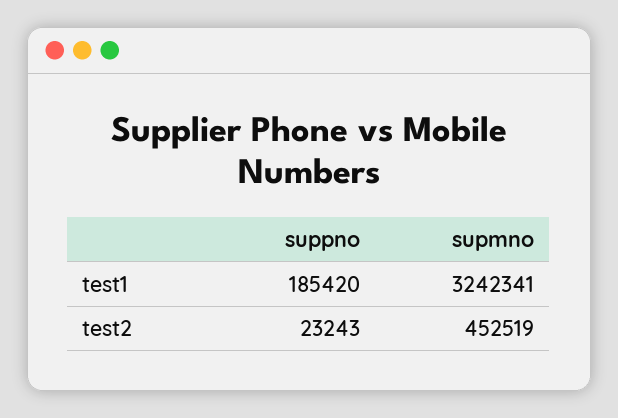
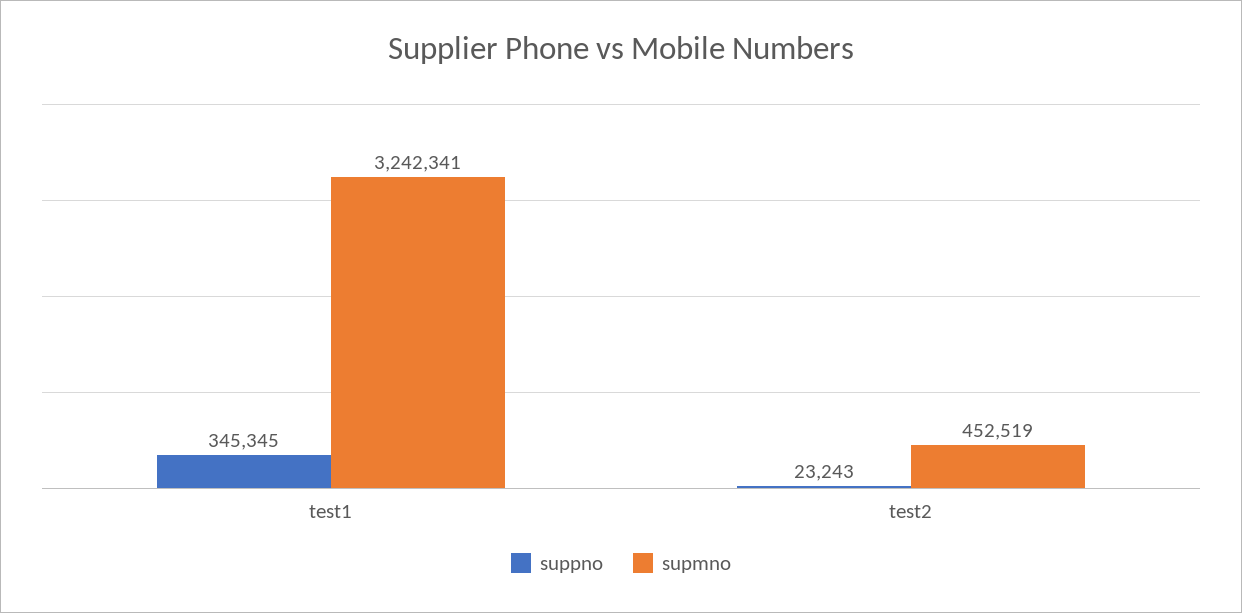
  {
    "suppno": {
-     "test1": 185420,
+     "test1": 345345,
      "test2": 23243
    },
    "supmno": {
      "test1": 3242341,
      "test2": 452519
    }
  }

